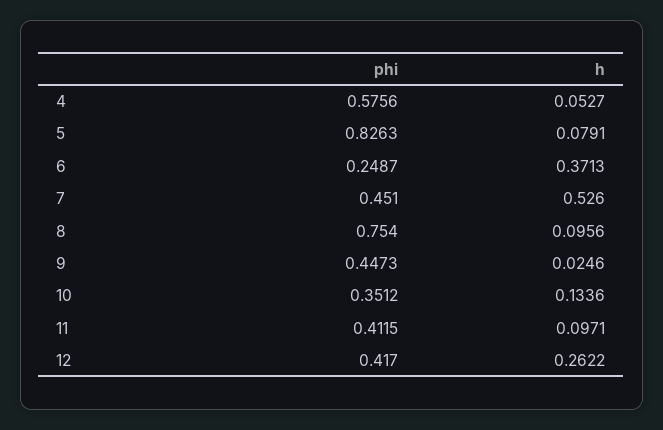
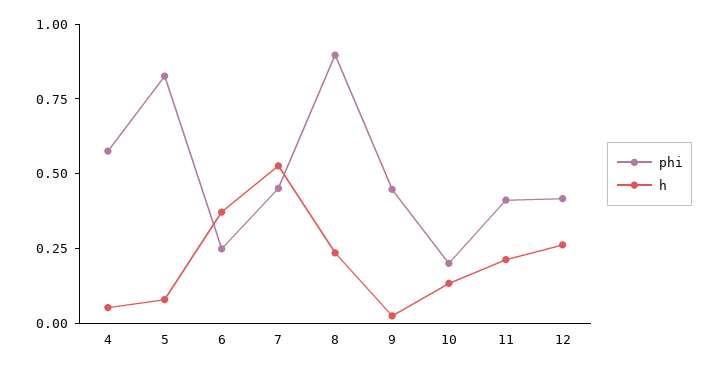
  {
    "phi": {
      "4": 0.5756,
      "5": 0.8263,
      "6": 0.2487,
      "7": 0.451,
-     "8": 0.754,
+     "8": 0.9,
      "9": 0.4473,
-     "10": 0.3512,
+     "10": 0.2,
      "11": 0.4115,
      "12": 0.417
    },
    "h": {
      "4": 0.0527,
      "5": 0.0791,
      "6": 0.3713,
      "7": 0.526,
-     "8": 0.0956,
+     "8": 0.25,
      "9": 0.0246,
      "10": 0.1336,
-     "11": 0.0971,
+     "11": 0.2,
      "12": 0.2622
    }
  }

